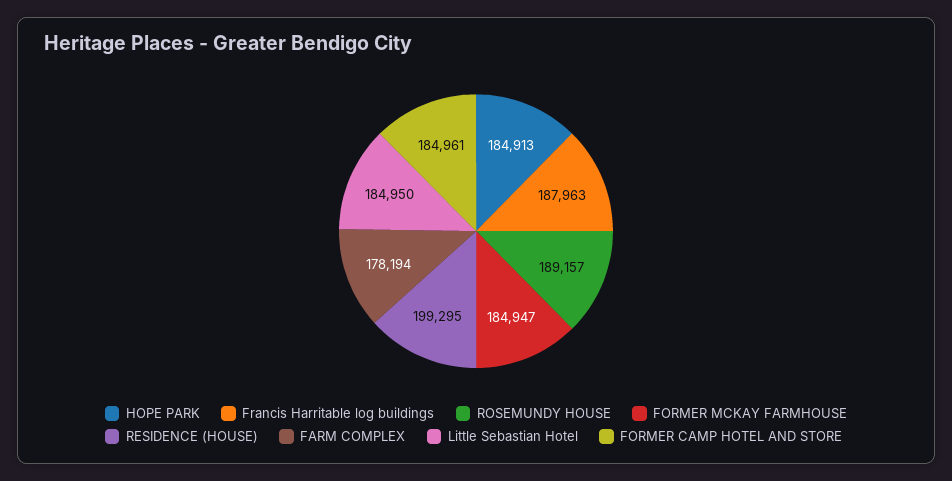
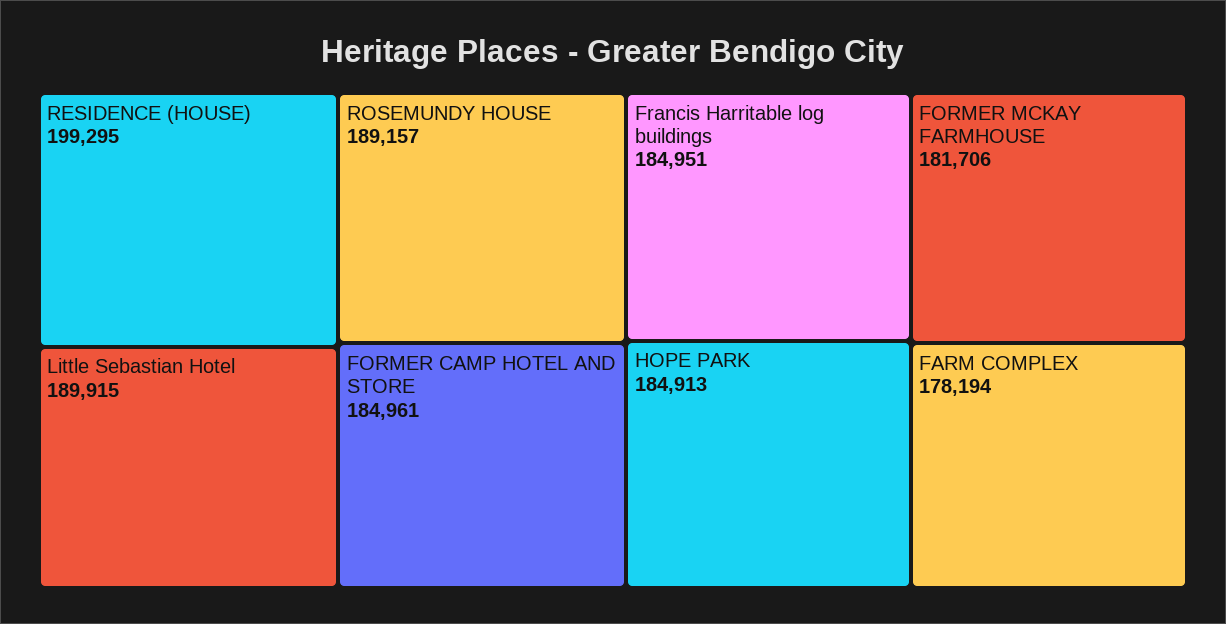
  {
    "HOPE PARK": 184913,
-   "Francis Harritable log buildings": 187963,
+   "Francis Harritable log buildings": 184951,
    "ROSEMUNDY HOUSE": 189157,
-   "FORMER MCKAY FARMHOUSE": 184947,
+   "FORMER MCKAY FARMHOUSE": 181706,
    "RESIDENCE (HOUSE)": 199295,
    "FARM COMPLEX": 178194,
-   "Little Sebastian Hotel": 184950,
+   "Little Sebastian Hotel": 189915,
    "FORMER CAMP HOTEL AND STORE": 184961
  }

